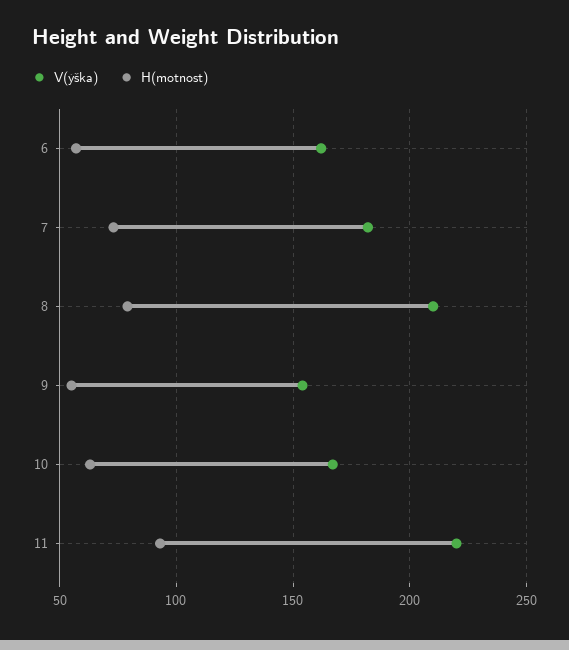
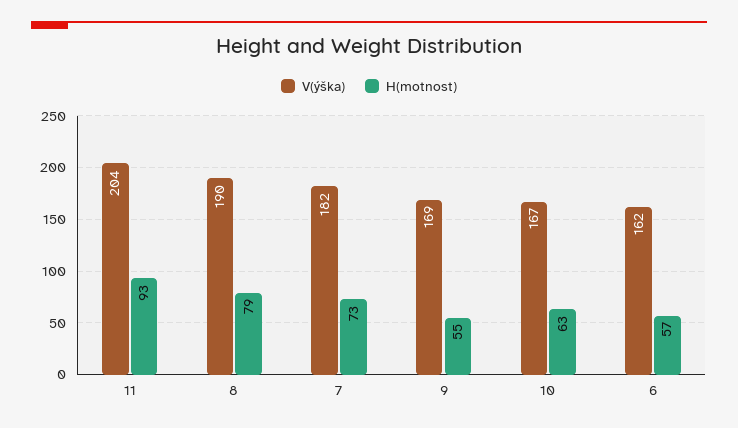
  {
    "V(ýška)": {
      "6": 162,
      "7": 182,
-     "8": 210,
+     "8": 190,
-     "9": 155,
+     "9": 169,
      "10": 167,
-     "11": 220
+     "11": 204
    },
    "H(motnost)": {
      "6": 57,
      "7": 73,
      "8": 79,
      "9": 55,
      "10": 63,
      "11": 93
    }
  }

